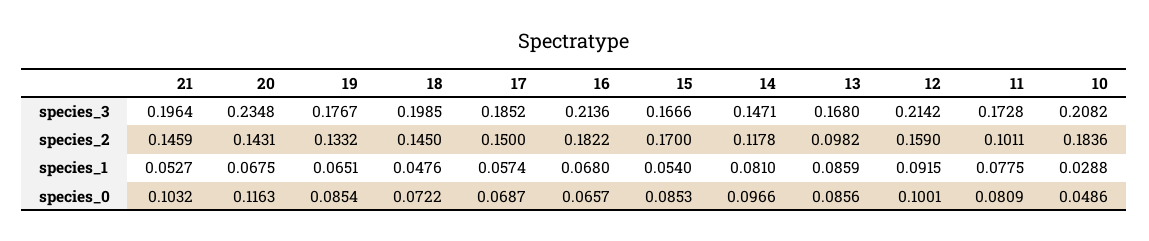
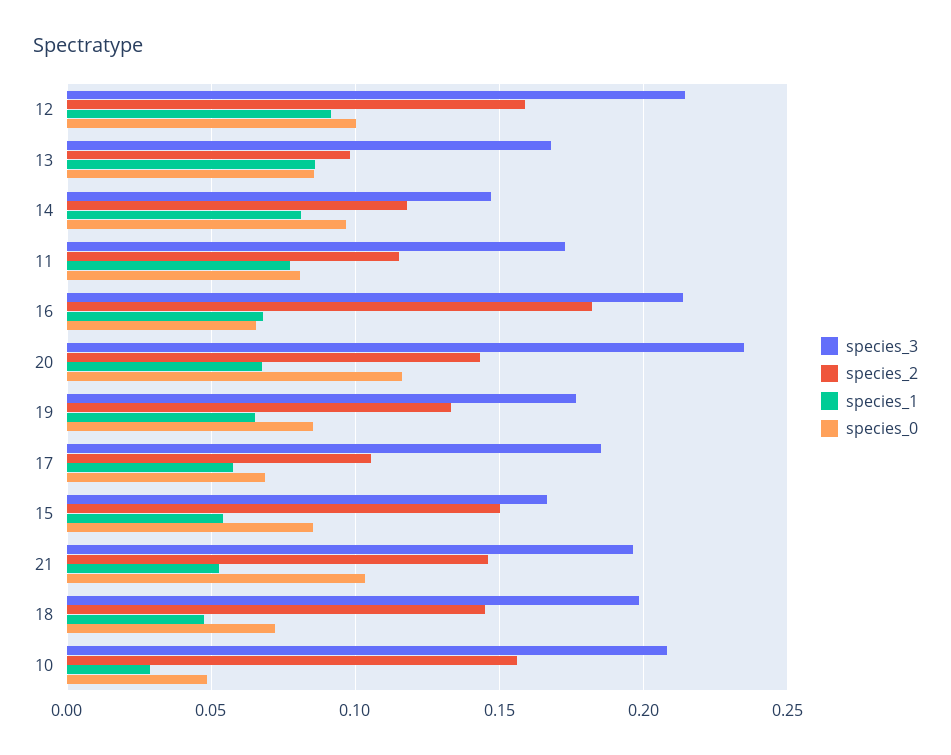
  {
    "species_3": {
      "21": 0.1964,
      "20": 0.2348,
      "19": 0.1767,
      "18": 0.1985,
      "17": 0.1852,
      "16": 0.2136,
      "15": 0.1666,
      "14": 0.1471,
      "13": 0.168,
      "12": 0.2142,
      "11": 0.1728,
      "10": 0.2082
    },
    "species_2": {
      "21": 0.1459,
      "20": 0.1431,
      "19": 0.1332,
      "18": 0.145,
-     "17": 0.15,
+     "17": 0.105,
      "16": 0.1822,
-     "15": 0.17,
+     "15": 0.15,
      "14": 0.1178,
      "13": 0.0982,
      "12": 0.159,
-     "11": 0.1011,
+     "11": 0.115,
-     "10": 0.1836
+     "10": 0.155
    },
    "species_1": {
      "21": 0.0527,
      "20": 0.0675,
      "19": 0.0651,
      "18": 0.0476,
      "17": 0.0574,
      "16": 0.068,
      "15": 0.054,
      "14": 0.081,
      "13": 0.0859,
      "12": 0.0915,
      "11": 0.0775,
      "10": 0.0288
    },
    "species_0": {
      "21": 0.1032,
      "20": 0.1163,
      "19": 0.0854,
      "18": 0.0722,
      "17": 0.0687,
      "16": 0.0657,
      "15": 0.0853,
      "14": 0.0966,
      "13": 0.0856,
      "12": 0.1001,
      "11": 0.0809,
      "10": 0.0486
    }
  }

